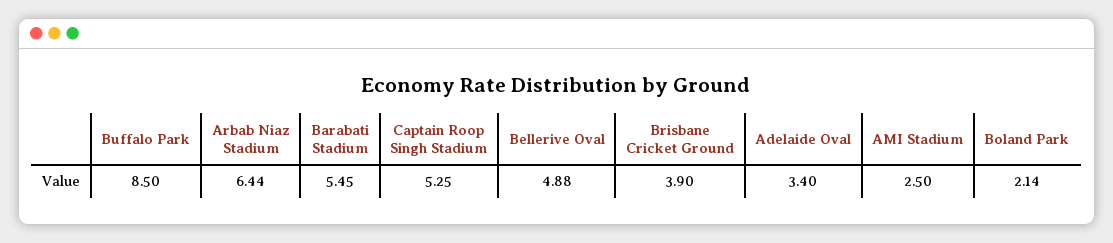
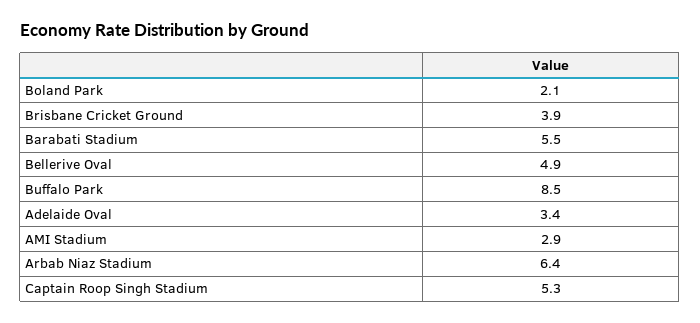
  {
    "Buffalo Park": 8.5,
    "Arbab Niaz Stadium": 6.44,
    "Barabati Stadium": 5.45,
    "Captain Roop Singh Stadium": 5.25,
    "Bellerive Oval": 4.88,
    "Brisbane Cricket Ground": 3.9,
    "Adelaide Oval": 3.4,
-   "AMI Stadium": 2.5,
+   "AMI Stadium": 2.9,
    "Boland Park": 2.14
  }

